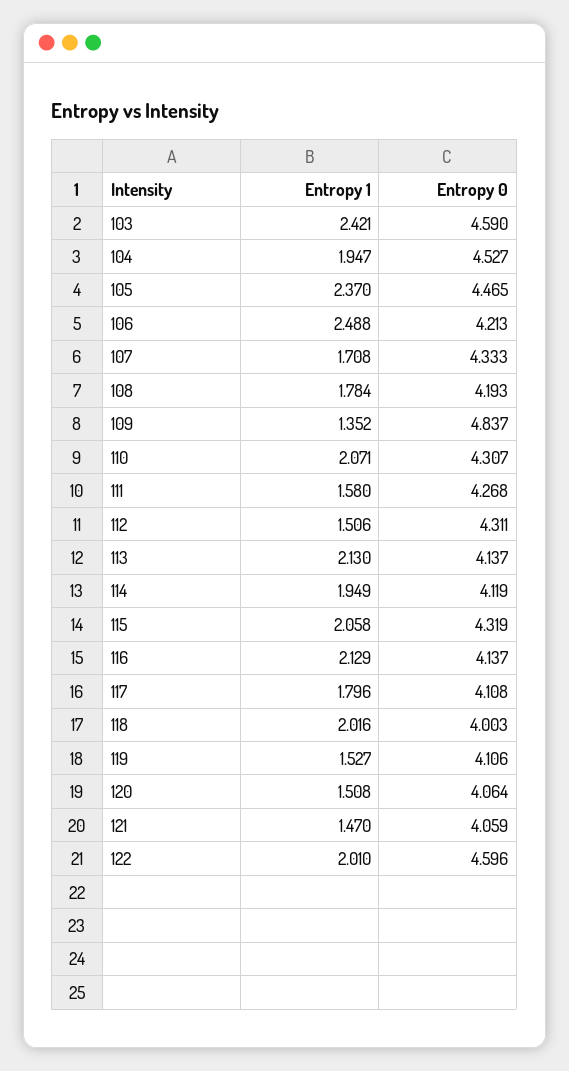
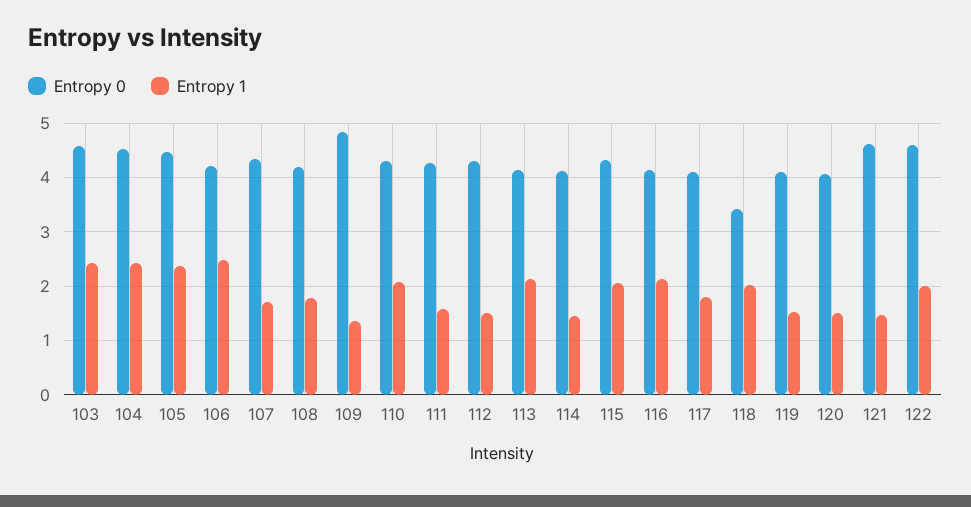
  {
    "Entropy 1": {
      "103": 2.421,
-     "104": 1.947,
+     "104": 2.4,
      "105": 2.37,
      "106": 2.488,
      "107": 1.708,
      "108": 1.784,
      "109": 1.352,
      "110": 2.071,
      "111": 1.58,
      "112": 1.506,
      "113": 2.13,
-     "114": 1.949,
+     "114": 1.4,
      "115": 2.058,
      "116": 2.129,
      "117": 1.796,
      "118": 2.016,
      "119": 1.527,
      "120": 1.508,
      "121": 1.47,
      "122": 2.01
    },
    "Entropy 0": {
      "103": 4.59,
      "104": 4.527,
      "105": 4.465,
      "106": 4.213,
      "107": 4.333,
      "108": 4.193,
      "109": 4.837,
      "110": 4.307,
      "111": 4.268,
      "112": 4.311,
      "113": 4.137,
      "114": 4.119,
      "115": 4.319,
      "116": 4.137,
      "117": 4.108,
-     "118": 4.003,
+     "118": 3.4,
      "119": 4.106,
      "120": 4.064,
-     "121": 4.059,
+     "121": 4.6,
      "122": 4.596
    }
  }

